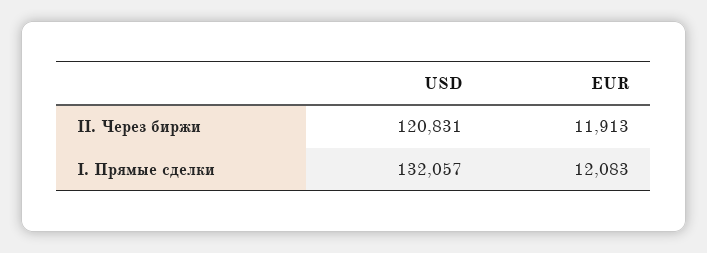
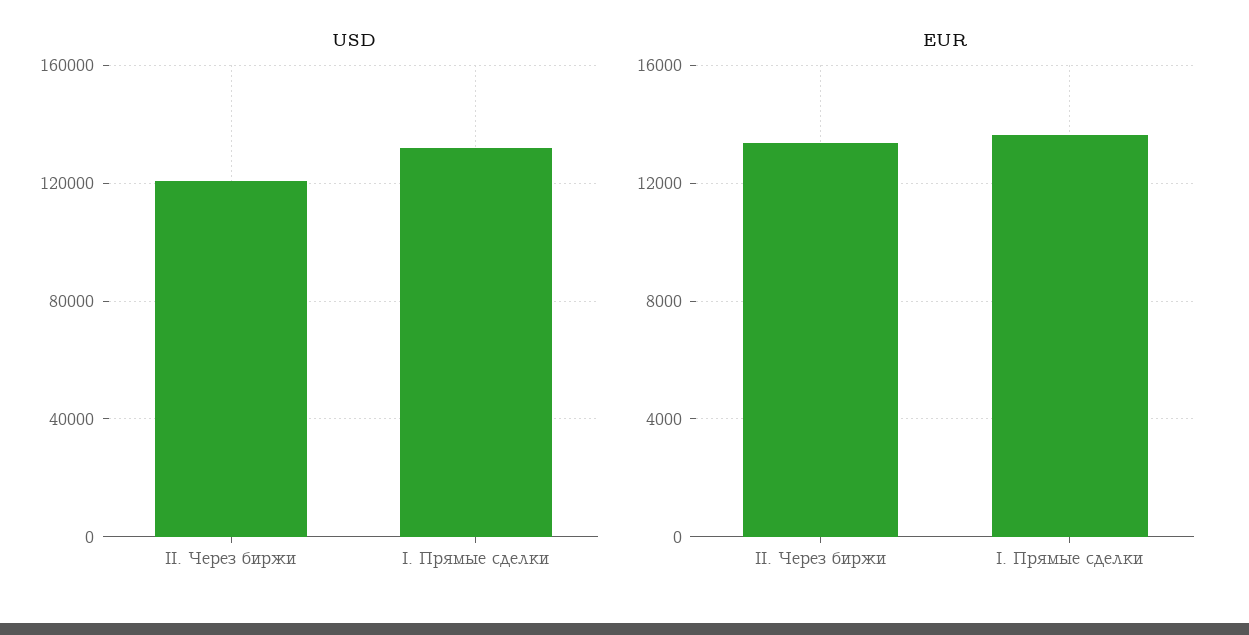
  {
    "USD": {
      "II. Через биржи": 120831,
      "I. Прямые сделки": 132057
    },
    "EUR": {
-     "II. Через биржи": 11913,
+     "II. Через биржи": 13500,
-     "I. Прямые сделки": 12083
+     "I. Прямые сделки": 13500
    }
  }

